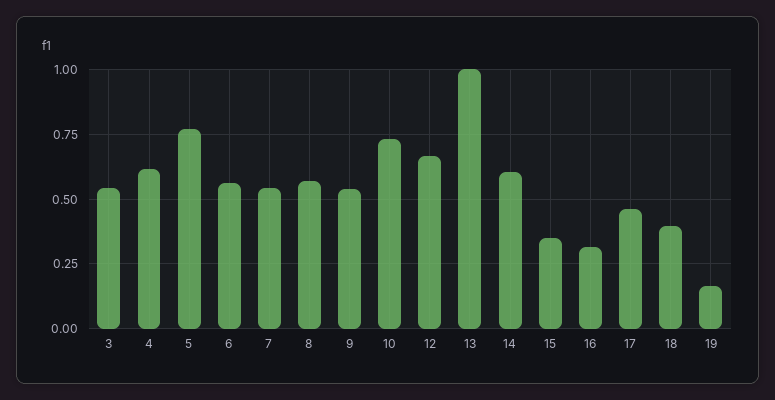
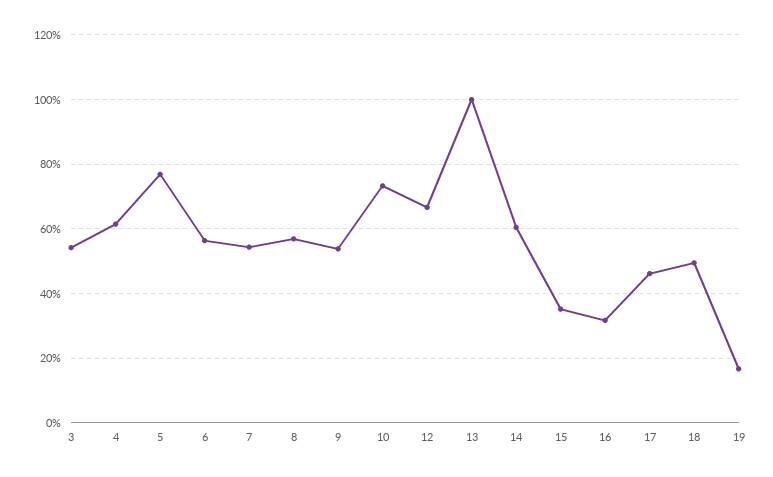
  {
    "3": 0.54,
    "4": 0.62,
    "5": 0.76,
    "6": 0.56,
    "7": 0.54,
    "8": 0.56,
    "9": 0.54,
    "10": 0.74,
    "12": 0.66,
    "13": 1,
    "14": 0.6,
    "15": 0.36,
    "16": 0.32,
    "17": 0.46,
-   "18": 0.4,
+   "18": 0.5,
    "19": 0.16
  }

